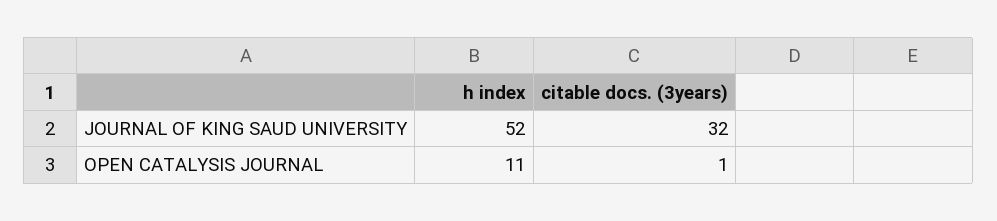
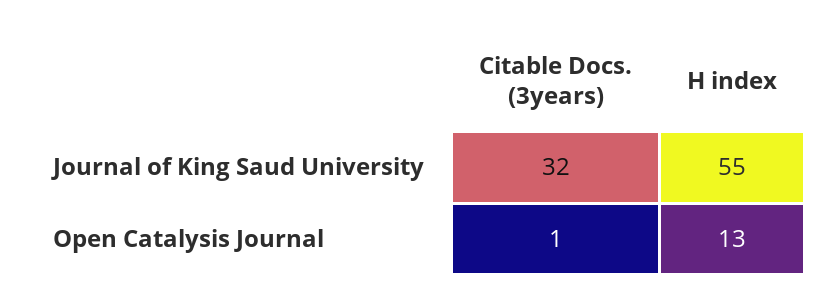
  {
    "h index": {
-     "JOURNAL OF KING SAUD UNIVERSITY": 52,
+     "JOURNAL OF KING SAUD UNIVERSITY": 55,
-     "OPEN CATALYSIS JOURNAL": 11
+     "OPEN CATALYSIS JOURNAL": 13
    },
    "citable docs. (3years)": {
      "JOURNAL OF KING SAUD UNIVERSITY": 32,
      "OPEN CATALYSIS JOURNAL": 1
    }
  }

